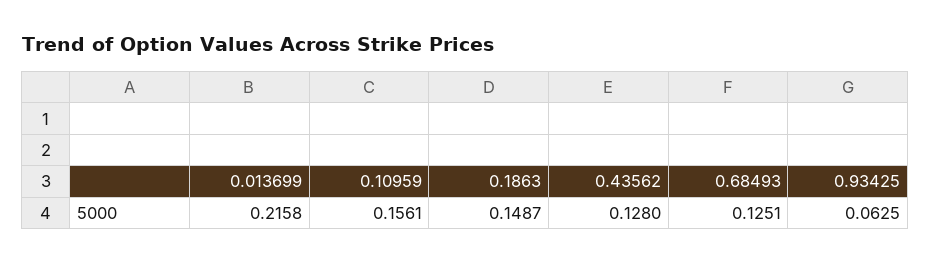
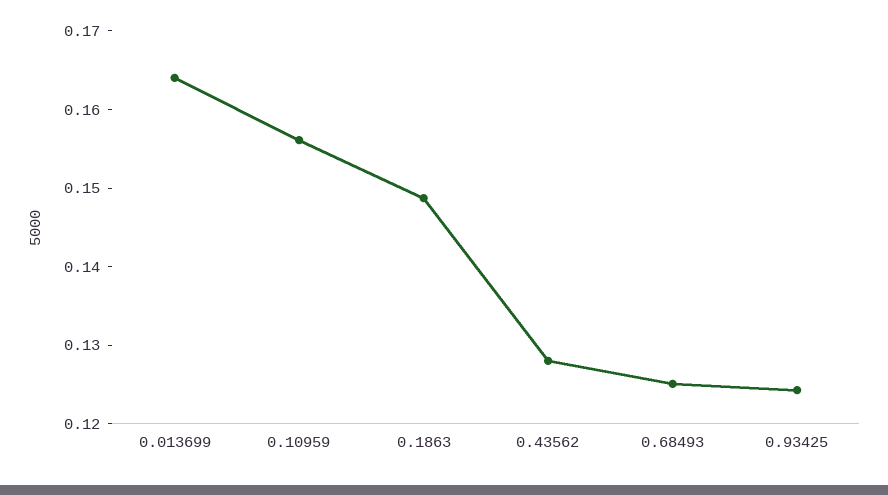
  {
-   "0.013699": 0.2158,
+   "0.013699": 0.164,
    "0.10959": 0.1561,
    "0.1863": 0.1487,
    "0.43562": 0.128,
    "0.68493": 0.1251,
-   "0.93425": 0.0625
+   "0.93425": 0.124
  }

